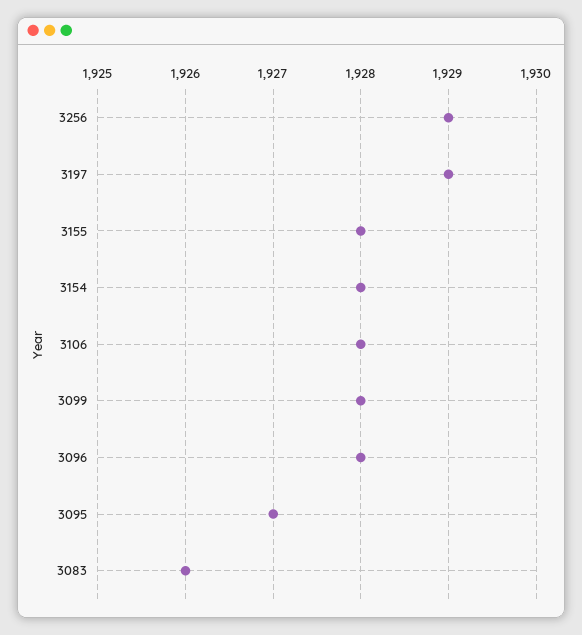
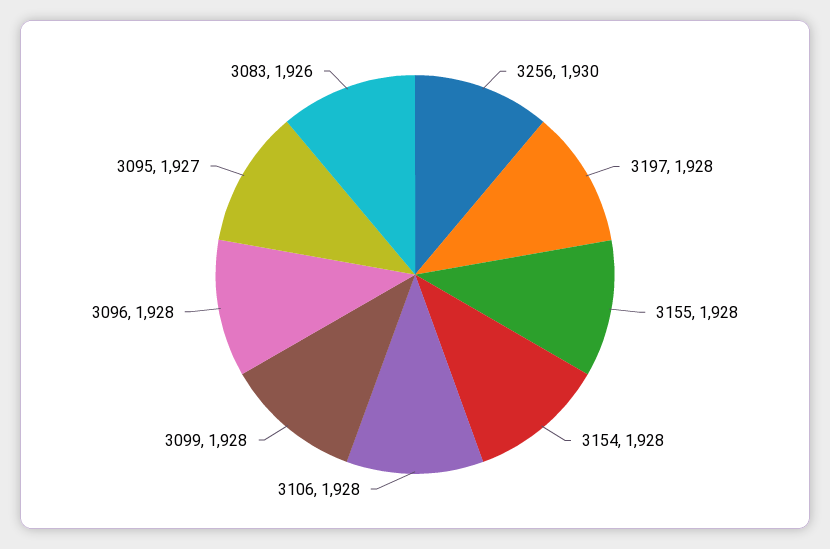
  {
-   "3256": 1929,
+   "3256": 1930,
-   "3197": 1929,
+   "3197": 1928,
    "3155": 1928,
    "3154": 1928,
    "3106": 1928,
    "3099": 1928,
    "3096": 1928,
    "3095": 1927,
    "3083": 1926
  }

